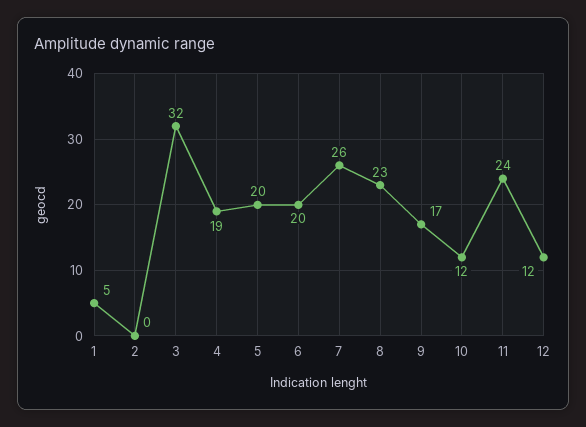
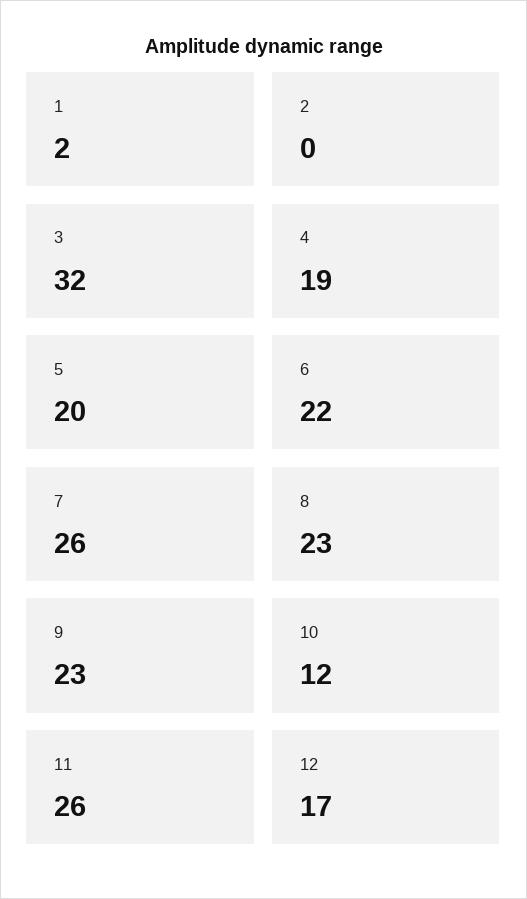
  {
-   "1": 5,
+   "1": 2,
    "2": 0,
    "3": 32,
    "4": 19,
    "5": 20,
-   "6": 20,
+   "6": 22,
    "7": 26,
    "8": 23,
-   "9": 17,
+   "9": 23,
    "10": 12,
-   "11": 24,
+   "11": 26,
-   "12": 12
+   "12": 17
  }

